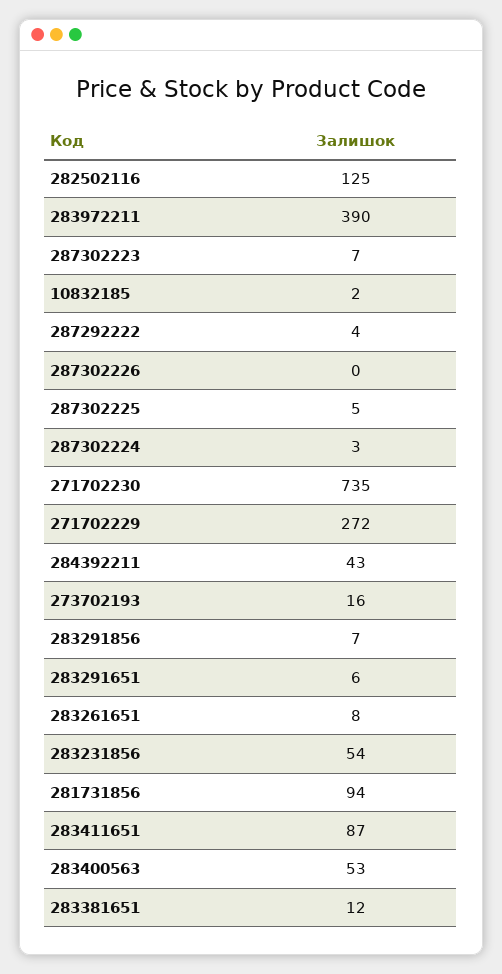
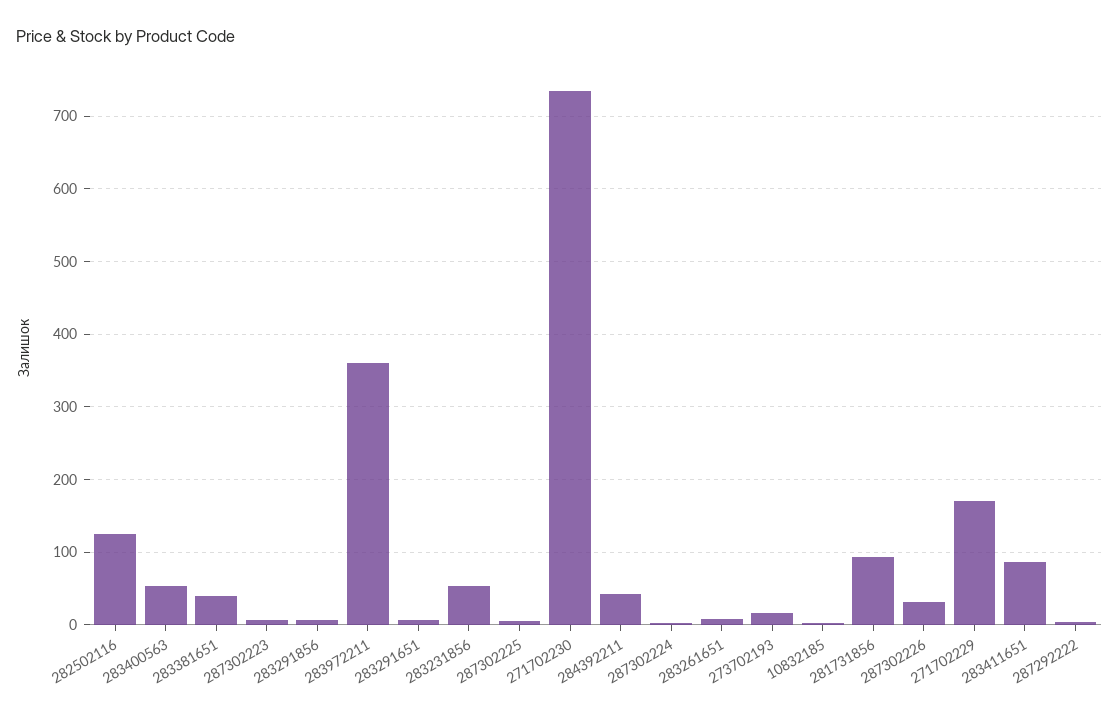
  {
    "282502116": 125,
-   "283972211": 390,
+   "283972211": 360,
    "287302223": 7,
    "10832185": 2,
    "287292222": 4,
-   "287302226": 0,
+   "287302226": 30,
    "287302225": 5,
    "287302224": 3,
    "271702230": 735,
-   "271702229": 272,
+   "271702229": 170,
    "284392211": 43,
    "273702193": 16,
    "283291856": 7,
    "283291651": 6,
    "283261651": 8,
    "283231856": 54,
    "281731856": 94,
    "283411651": 87,
    "283400563": 53,
-   "283381651": 12
+   "283381651": 40
  }

